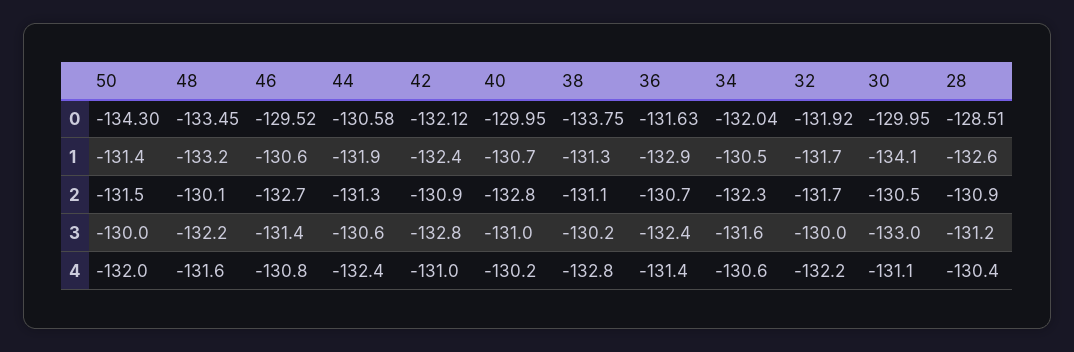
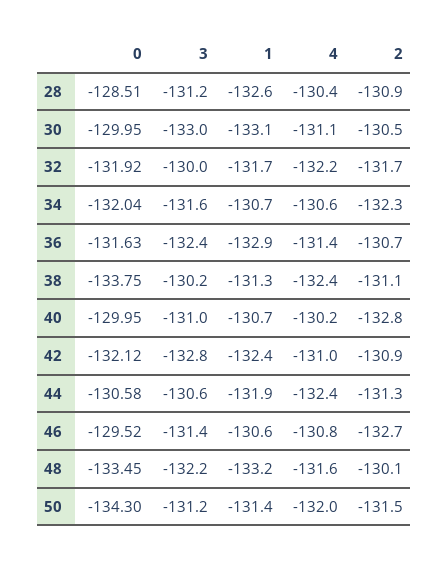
  {
    "50": {
      "0": -134.3,
      "1": -131.4,
      "2": -131.5,
-     "3": -130,
+     "3": -131.2,
      "4": -132
    },
    "48": {
      "0": -133.45,
      "1": -133.2,
      "2": -130.1,
      "3": -132.2,
      "4": -131.6
    },
    "46": {
      "0": -129.52,
      "1": -130.6,
      "2": -132.7,
      "3": -131.4,
      "4": -130.8
    },
    "44": {
      "0": -130.58,
      "1": -131.9,
      "2": -131.3,
      "3": -130.6,
      "4": -132.4
    },
    "42": {
      "0": -132.12,
      "1": -132.4,
      "2": -130.9,
      "3": -132.8,
      "4": -131
    },
    "40": {
      "0": -129.95,
      "1": -130.7,
      "2": -132.8,
      "3": -131,
      "4": -130.2
    },
    "38": {
      "0": -133.75,
      "1": -131.3,
      "2": -131.1,
      "3": -130.2,
-     "4": -132.8
+     "4": -132.4
    },
    "36": {
      "0": -131.63,
      "1": -132.9,
      "2": -130.7,
      "3": -132.4,
      "4": -131.4
    },
    "34": {
      "0": -132.04,
-     "1": -130.5,
+     "1": -130.7,
      "2": -132.3,
      "3": -131.6,
      "4": -130.6
    },
    "32": {
      "0": -131.92,
      "1": -131.7,
      "2": -131.7,
      "3": -130,
      "4": -132.2
    },
    "30": {
      "0": -129.95,
-     "1": -134.1,
+     "1": -133.1,
      "2": -130.5,
      "3": -133,
      "4": -131.1
    },
    "28": {
      "0": -128.51,
      "1": -132.6,
      "2": -130.9,
      "3": -131.2,
      "4": -130.4
    }
  }

